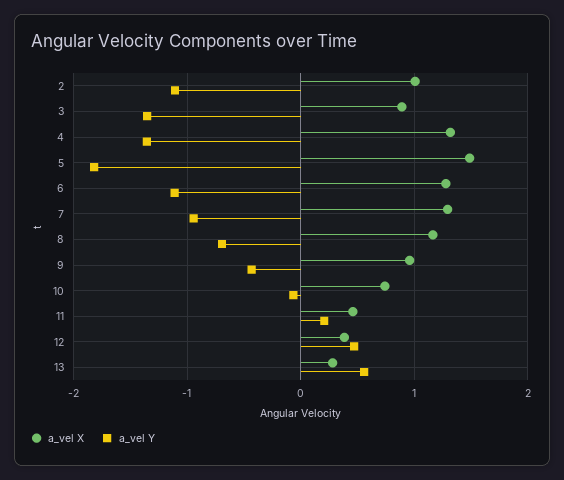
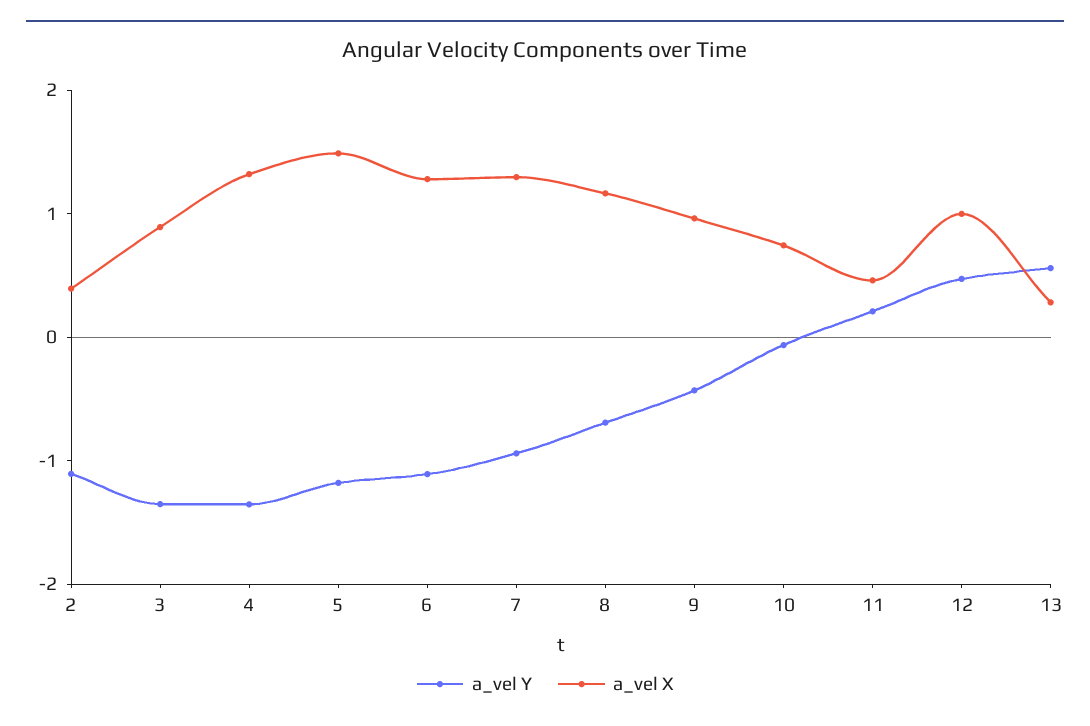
  {
    "a_vel X": {
-     "2": 1,
+     "2": 0.4,
      "3": 0.9,
      "4": 1.3,
      "5": 1.5,
      "6": 1.3,
      "7": 1.3,
      "8": 1.2,
      "9": 1,
      "10": 0.7,
      "11": 0.5,
-     "12": 0.4,
+     "12": 1,
      "13": 0.3
    },
    "a_vel Y": {
      "2": -1.1,
      "3": -1.4,
      "4": -1.4,
-     "5": -1.8,
+     "5": -1.2,
      "6": -1.1,
      "7": -0.9,
      "8": -0.7,
      "9": -0.4,
      "10": -0.1,
      "11": 0.2,
      "12": 0.5,
      "13": 0.6
    }
  }

